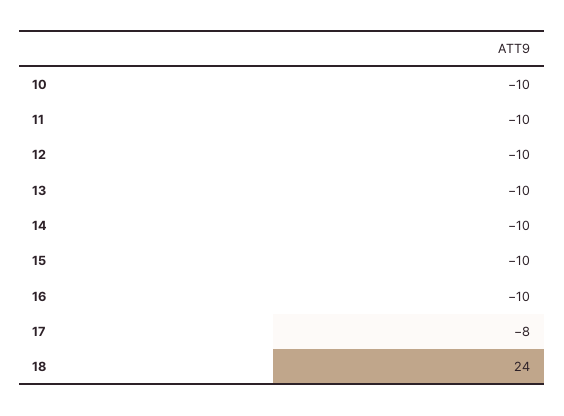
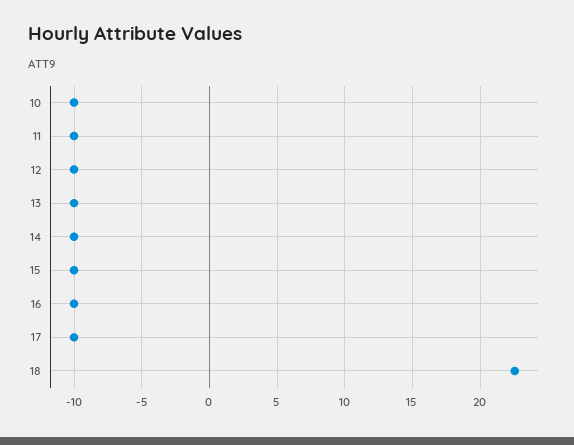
  {
    "10": -10,
    "11": -10,
    "12": -10,
    "13": -10,
    "14": -10,
    "15": -10,
    "16": -10,
-   "17": -8,
+   "17": -10,
-   "18": 24
+   "18": 22.5
  }

